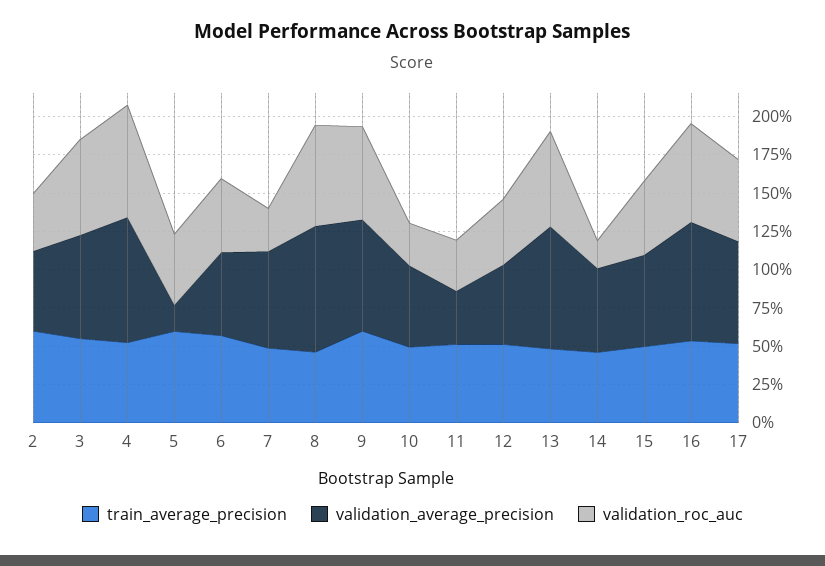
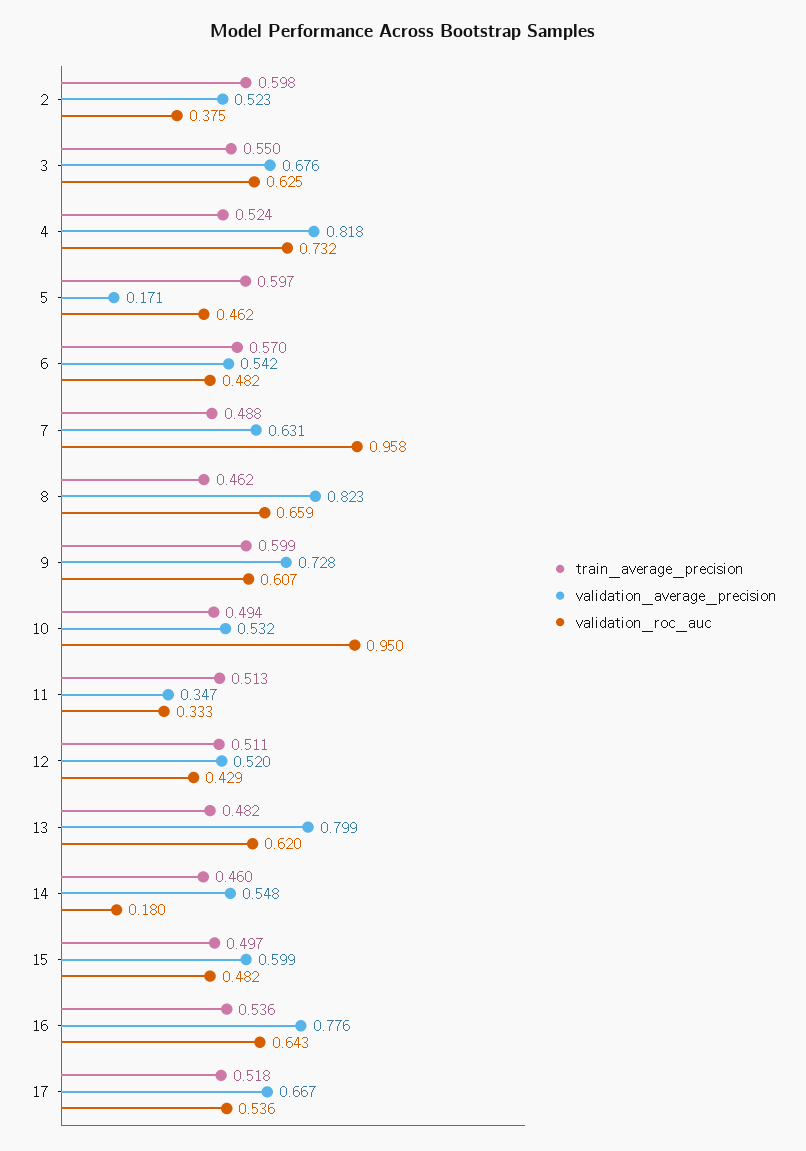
  {
    "train_average_precision": {
      "2": 0.598,
      "3": 0.55,
      "4": 0.524,
      "5": 0.597,
      "6": 0.57,
      "7": 0.488,
      "8": 0.462,
      "9": 0.599,
      "10": 0.494,
      "11": 0.513,
      "12": 0.511,
      "13": 0.482,
      "14": 0.46,
      "15": 0.497,
      "16": 0.536,
      "17": 0.518
    },
    "validation_average_precision": {
      "2": 0.523,
      "3": 0.676,
      "4": 0.818,
      "5": 0.171,
      "6": 0.542,
      "7": 0.631,
      "8": 0.823,
      "9": 0.728,
      "10": 0.532,
      "11": 0.347,
      "12": 0.52,
      "13": 0.799,
      "14": 0.548,
      "15": 0.599,
      "16": 0.776,
      "17": 0.667
    },
    "validation_roc_auc": {
      "2": 0.375,
      "3": 0.625,
      "4": 0.732,
      "5": 0.462,
      "6": 0.482,
-     "7": 0.25,
+     "7": 0.958,
      "8": 0.659,
      "9": 0.607,
-     "10": 0.25,
+     "10": 0.95,
      "11": 0.333,
      "12": 0.429,
      "13": 0.62,
      "14": 0.18,
      "15": 0.482,
      "16": 0.643,
      "17": 0.536
    }
  }

